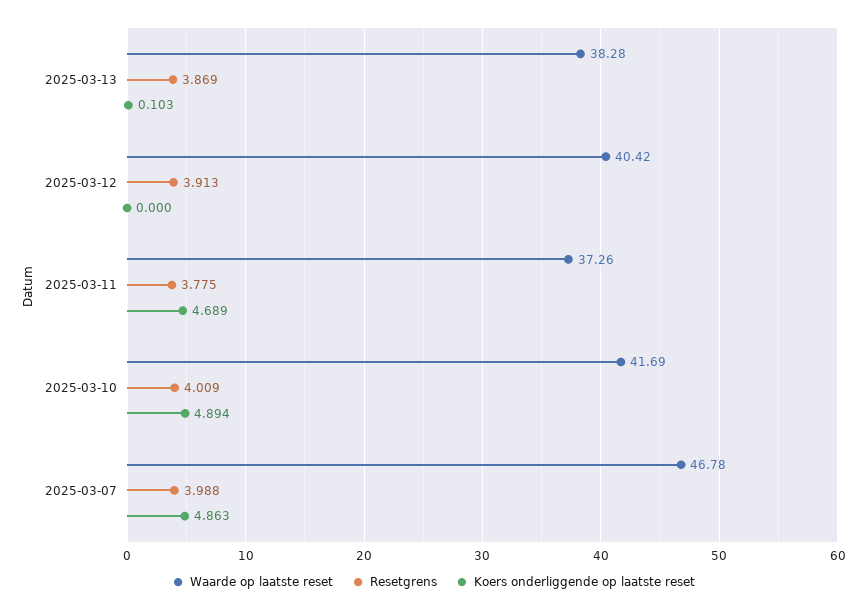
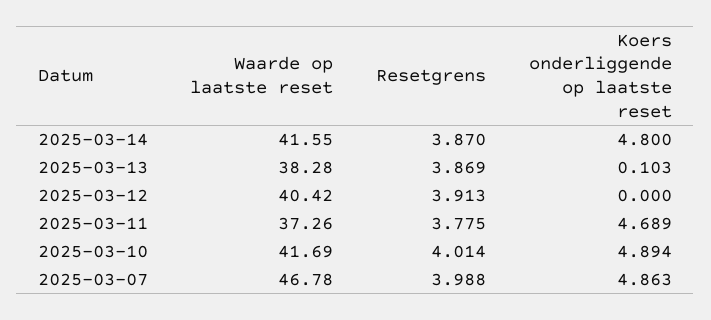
  {
    "Waarde op laatste reset": {
      "2025-03-13": 38.28,
      "2025-03-12": 40.42,
      "2025-03-11": 37.26,
      "2025-03-10": 41.69,
-     "2025-03-07": 46.78
+     "2025-03-07": 46.78,
+     "2025-03-14": 41.55
    },
    "Resetgrens": {
      "2025-03-13": 3.869,
      "2025-03-12": 3.913,
      "2025-03-11": 3.775,
-     "2025-03-10": 4.009,
+     "2025-03-10": 4.014,
-     "2025-03-07": 3.988
+     "2025-03-07": 3.988,
+     "2025-03-14": 3.87
    },
    "Koers onderliggende op laatste reset": {
      "2025-03-13": 0.103,
      "2025-03-12": 0,
      "2025-03-11": 4.689,
      "2025-03-10": 4.894,
-     "2025-03-07": 4.863
+     "2025-03-07": 4.863,
+     "2025-03-14": 4.8
    }
  }

